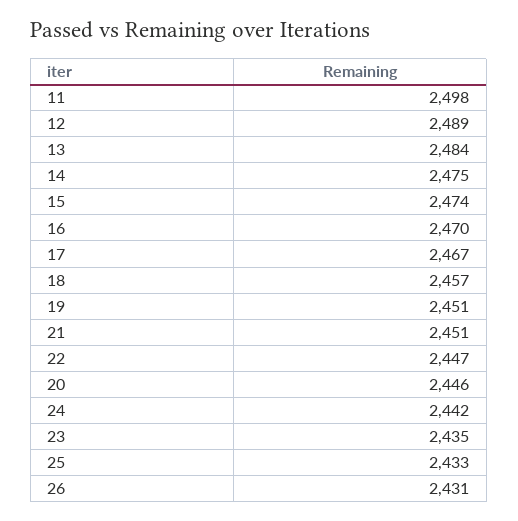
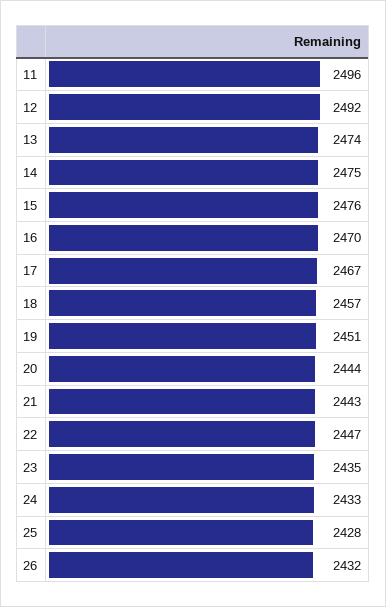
  {
-   "11": 2498,
+   "11": 2496,
-   "12": 2489,
+   "12": 2492,
-   "13": 2484,
+   "13": 2474,
    "14": 2475,
-   "15": 2474,
+   "15": 2476,
    "16": 2470,
    "17": 2467,
    "18": 2457,
    "19": 2451,
-   "21": 2451,
+   "21": 2443,
    "22": 2447,
-   "20": 2446,
+   "20": 2444,
-   "24": 2442,
+   "24": 2433,
    "23": 2435,
-   "25": 2433,
+   "25": 2428,
-   "26": 2431
+   "26": 2432
  }

